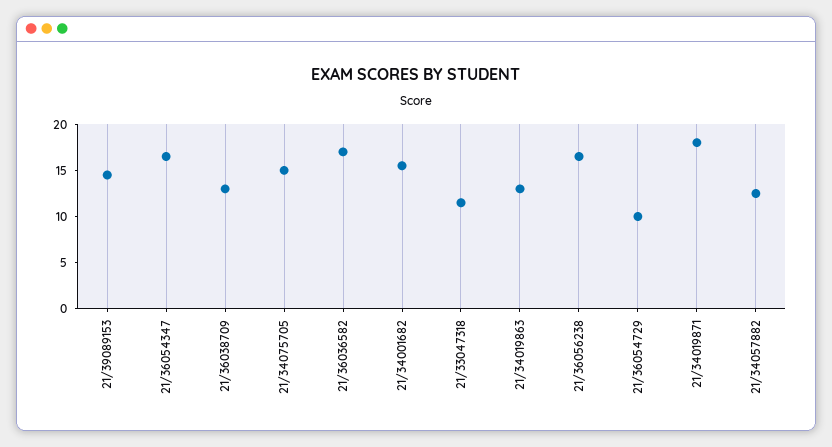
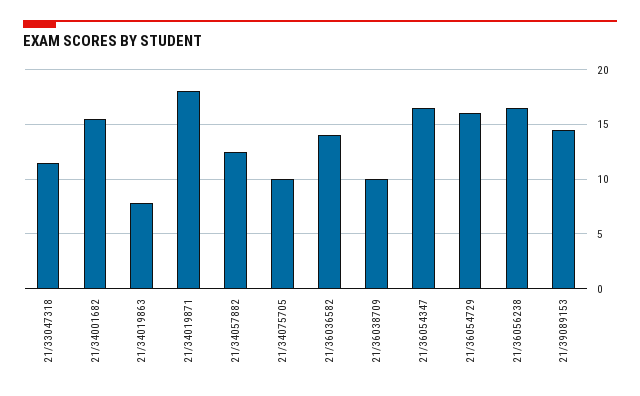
  {
    "21/39089153": 15,
    "21/36054347": 17,
-   "21/36038709": 13,
+   "21/36038709": 10,
-   "21/34075705": 15,
+   "21/34075705": 10,
-   "21/36036582": 17,
+   "21/36036582": 14,
    "21/34001682": 16,
    "21/33047318": 12,
-   "21/34019863": 13,
+   "21/34019863": 8,
    "21/36056238": 17,
-   "21/36054729": 10,
+   "21/36054729": 16,
    "21/34019871": 18,
    "21/34057882": 13
  }

